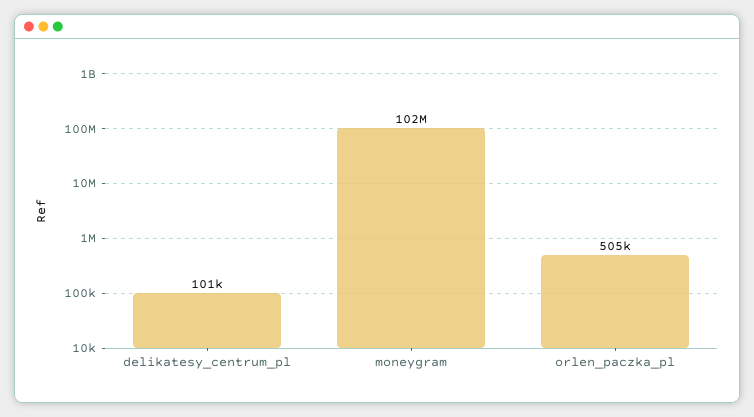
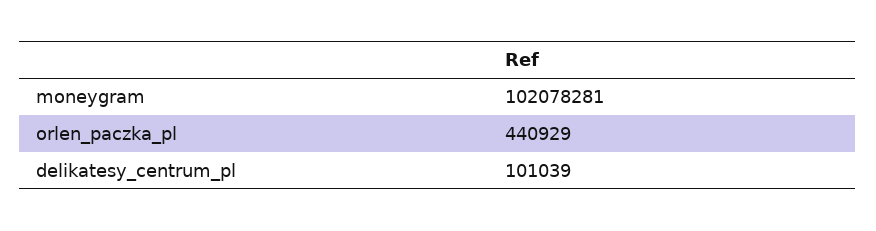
  {
    "delikatesy_centrum_pl": 101039,
    "moneygram": 102078281,
-   "orlen_paczka_pl": 505000
+   "orlen_paczka_pl": 440929
  }

